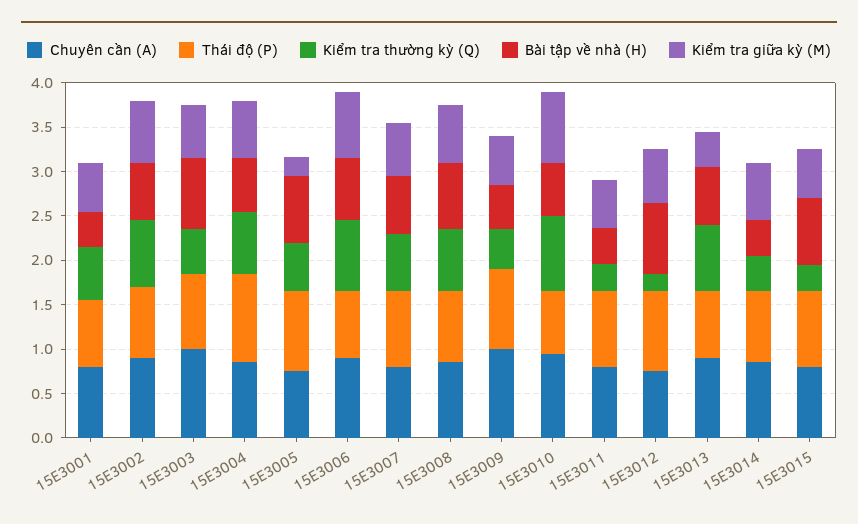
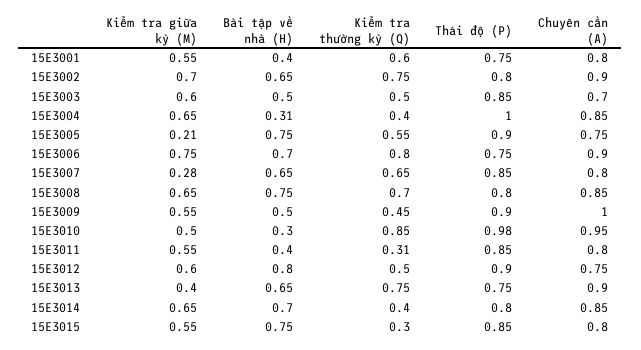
  {
    "Chuyên cần (A)": {
      "15E3001": 0.8,
      "15E3002": 0.9,
-     "15E3003": 1,
+     "15E3003": 0.7,
      "15E3004": 0.85,
      "15E3005": 0.75,
      "15E3006": 0.9,
      "15E3007": 0.8,
      "15E3008": 0.85,
      "15E3009": 1,
      "15E3010": 0.95,
      "15E3011": 0.8,
      "15E3012": 0.75,
      "15E3013": 0.9,
      "15E3014": 0.85,
      "15E3015": 0.8
    },
    "Thái độ (P)": {
      "15E3001": 0.75,
      "15E3002": 0.8,
      "15E3003": 0.85,
      "15E3004": 1,
      "15E3005": 0.9,
      "15E3006": 0.75,
      "15E3007": 0.85,
      "15E3008": 0.8,
      "15E3009": 0.9,
-     "15E3010": 0.7,
+     "15E3010": 0.98,
      "15E3011": 0.85,
      "15E3012": 0.9,
      "15E3013": 0.75,
      "15E3014": 0.8,
      "15E3015": 0.85
    },
    "Kiểm tra thường kỳ (Q)": {
      "15E3001": 0.6,
      "15E3002": 0.75,
      "15E3003": 0.5,
-     "15E3004": 0.7,
+     "15E3004": 0.4,
      "15E3005": 0.55,
      "15E3006": 0.8,
      "15E3007": 0.65,
      "15E3008": 0.7,
      "15E3009": 0.45,
      "15E3010": 0.85,
      "15E3011": 0.31,
-     "15E3012": 0.2,
+     "15E3012": 0.5,
      "15E3013": 0.75,
      "15E3014": 0.4,
      "15E3015": 0.3
    },
    "Bài tập về nhà (H)": {
      "15E3001": 0.4,
      "15E3002": 0.65,
-     "15E3003": 0.8,
+     "15E3003": 0.5,
-     "15E3004": 0.6,
+     "15E3004": 0.31,
      "15E3005": 0.75,
      "15E3006": 0.7,
      "15E3007": 0.65,
      "15E3008": 0.75,
      "15E3009": 0.5,
-     "15E3010": 0.6,
+     "15E3010": 0.3,
      "15E3011": 0.4,
      "15E3012": 0.8,
      "15E3013": 0.65,
-     "15E3014": 0.4,
+     "15E3014": 0.7,
      "15E3015": 0.75
    },
    "Kiểm tra giữa kỳ (M)": {
      "15E3001": 0.55,
      "15E3002": 0.7,
      "15E3003": 0.6,
      "15E3004": 0.65,
      "15E3005": 0.21,
      "15E3006": 0.75,
-     "15E3007": 0.6,
+     "15E3007": 0.28,
      "15E3008": 0.65,
      "15E3009": 0.55,
-     "15E3010": 0.8,
+     "15E3010": 0.5,
      "15E3011": 0.55,
      "15E3012": 0.6,
      "15E3013": 0.4,
      "15E3014": 0.65,
      "15E3015": 0.55
    }
  }

